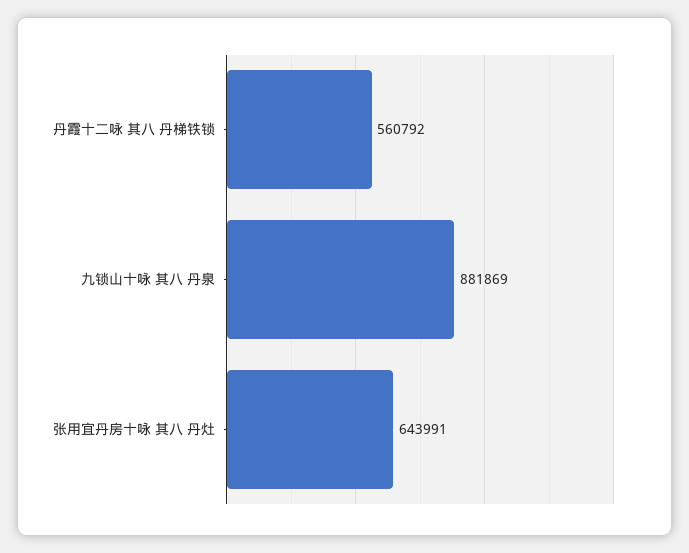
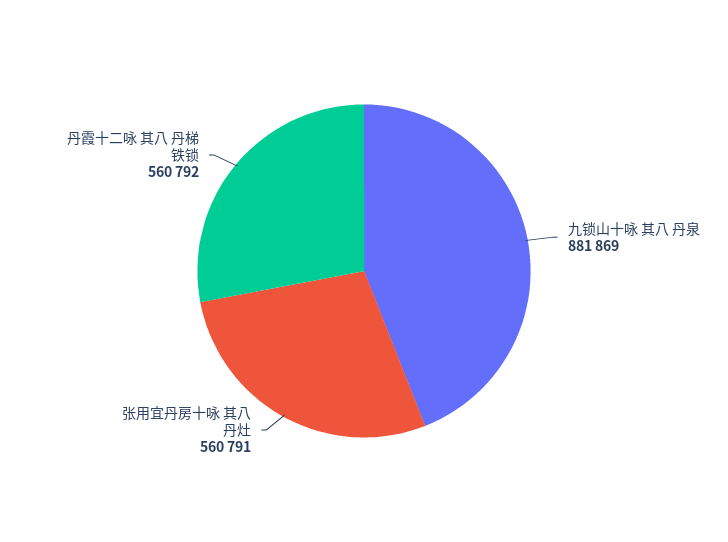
  {
    "丹霞十二咏 其八 丹梯铁锁": 560792,
    "九锁山十咏 其八 丹泉": 881869,
-   "张用宜丹房十咏 其八 丹灶": 643991
+   "张用宜丹房十咏 其八 丹灶": 560791
  }

